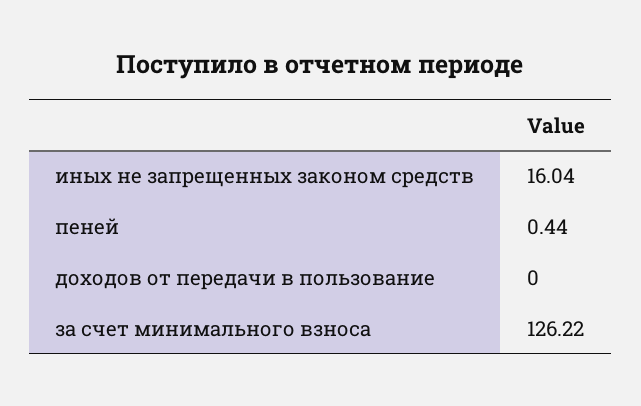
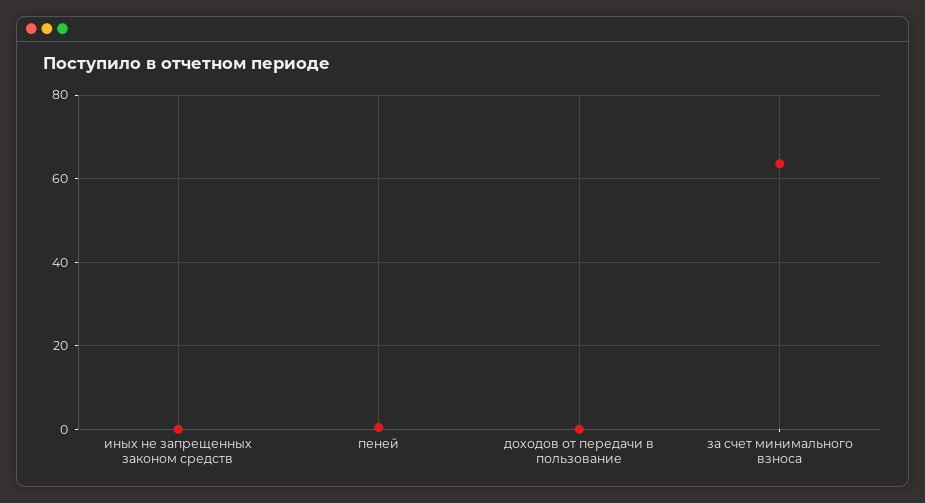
  {
-   "иных не запрещенных законом средств": 16.04,
+   "иных не запрещенных законом средств": 0,
    "пеней": 0.44,
    "доходов от передачи в пользование": 0,
-   "за счет минимального взноса": 126.22
+   "за счет минимального взноса": 64
  }

